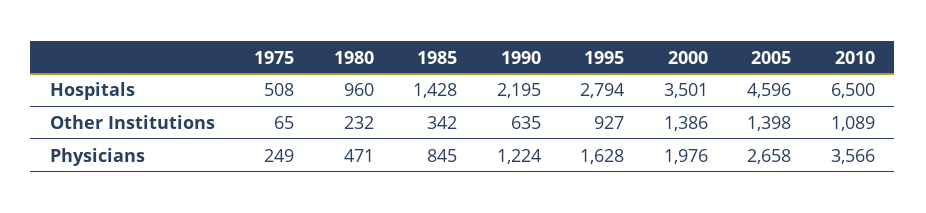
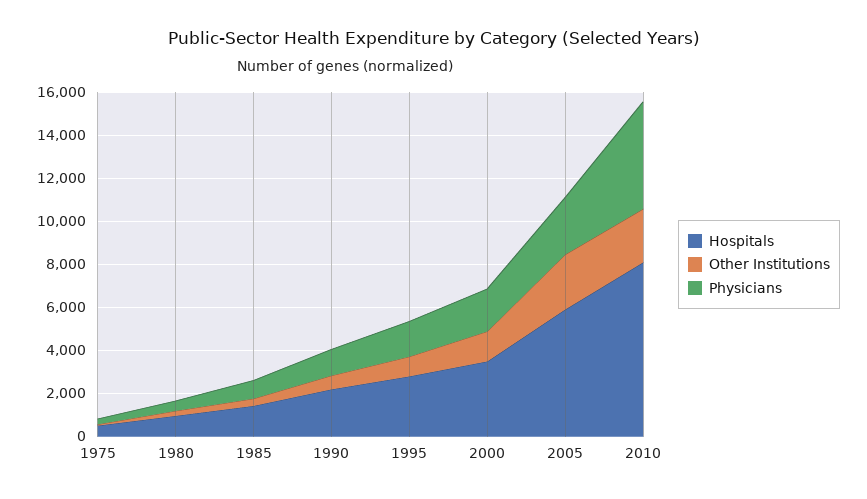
  {
    "Hospitals": {
      "1975": 508,
      "1980": 960,
      "1985": 1428,
      "1990": 2195,
      "1995": 2794,
      "2000": 3501,
-     "2005": 4596,
+     "2005": 6000,
-     "2010": 6500
+     "2010": 8000
    },
    "Other Institutions": {
      "1975": 65,
      "1980": 232,
      "1985": 342,
      "1990": 635,
      "1995": 927,
      "2000": 1386,
-     "2005": 1398,
+     "2005": 2500,
-     "2010": 1089
+     "2010": 2500
    },
    "Physicians": {
      "1975": 249,
      "1980": 471,
      "1985": 845,
      "1990": 1224,
      "1995": 1628,
      "2000": 1976,
      "2005": 2658,
-     "2010": 3566
+     "2010": 5000
    }
  }

